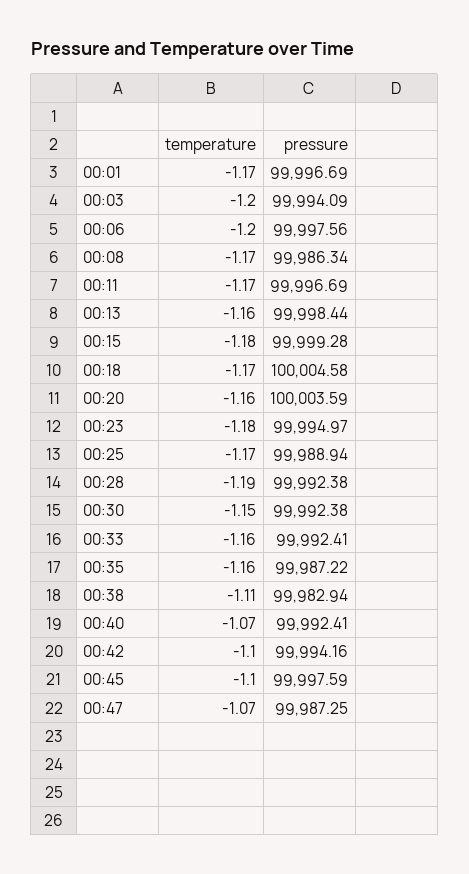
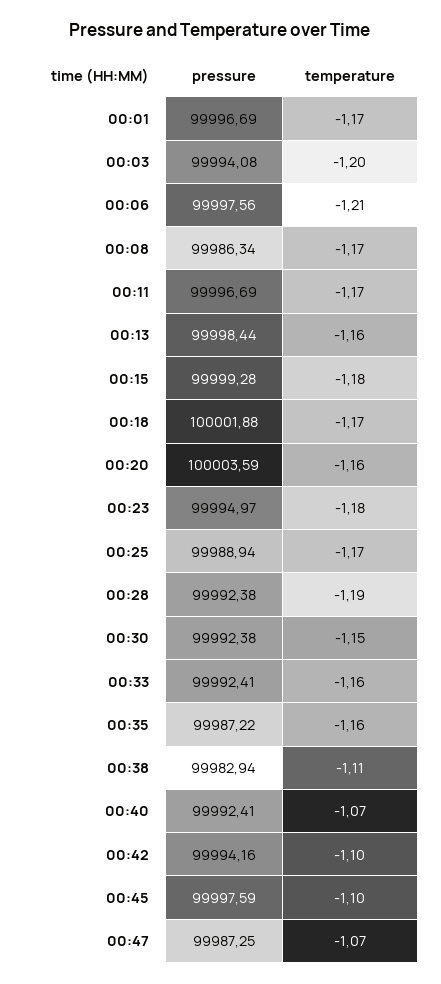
  {
    "temperature": {
      "00:01": -1.17,
      "00:03": -1.2,
-     "00:06": -1.2,
+     "00:06": -1.21,
      "00:08": -1.17,
      "00:11": -1.17,
      "00:13": -1.16,
      "00:15": -1.18,
      "00:18": -1.17,
      "00:20": -1.16,
      "00:23": -1.18,
      "00:25": -1.17,
      "00:28": -1.19,
      "00:30": -1.15,
      "00:33": -1.16,
      "00:35": -1.16,
      "00:38": -1.11,
      "00:40": -1.07,
      "00:42": -1.1,
      "00:45": -1.1,
      "00:47": -1.07
    },
    "pressure": {
      "00:01": 99996.69,
-     "00:03": 99994.09,
+     "00:03": 99994.08,
      "00:06": 99997.56,
      "00:08": 99986.34,
      "00:11": 99996.69,
      "00:13": 99998.44,
      "00:15": 99999.28,
-     "00:18": 100004.58,
+     "00:18": 100001.88,
      "00:20": 100003.59,
      "00:23": 99994.97,
      "00:25": 99988.94,
      "00:28": 99992.38,
      "00:30": 99992.38,
      "00:33": 99992.41,
      "00:35": 99987.22,
      "00:38": 99982.94,
      "00:40": 99992.41,
      "00:42": 99994.16,
      "00:45": 99997.59,
      "00:47": 99987.25
    }
  }

